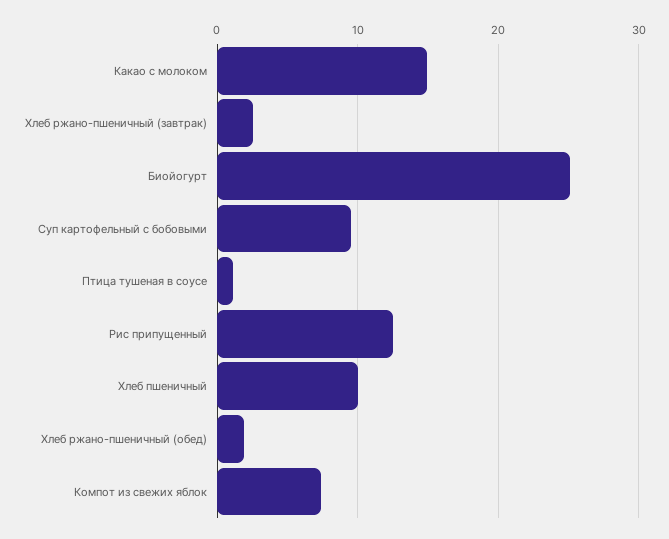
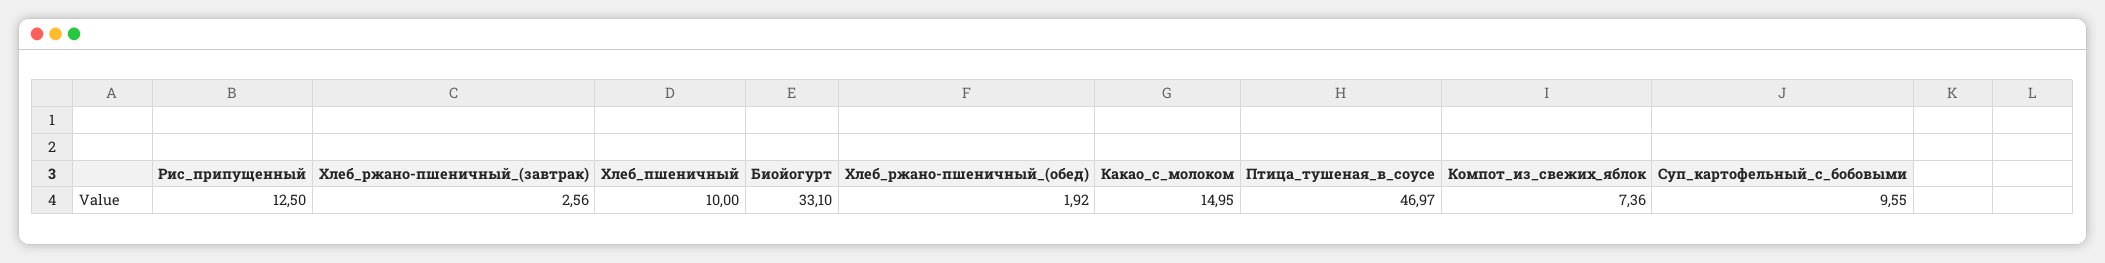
  {
    "Какао с молоком": 14.95,
    "Хлеб ржано-пшеничный (завтрак)": 2.56,
-   "Биойогурт": 25,
+   "Биойогурт": 33.1,
    "Суп картофельный с бобовыми": 9.55,
-   "Птица тушеная в соусе": 1,
+   "Птица тушеная в соусе": 46.97,
    "Рис припущенный": 12.5,
    "Хлеб пшеничный": 10,
    "Хлеб ржано-пшеничный (обед)": 1.92,
    "Компот из свежих яблок": 7.36
  }

